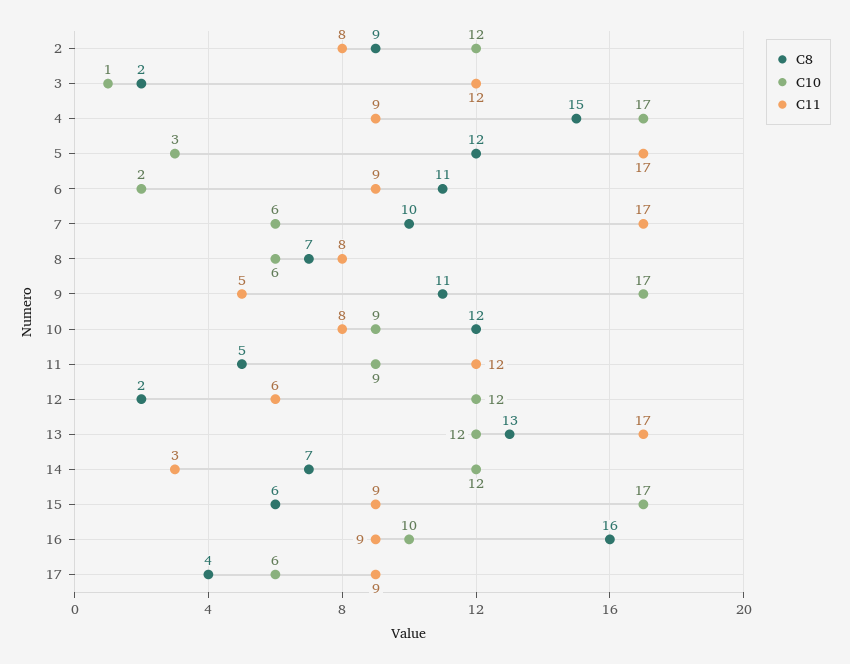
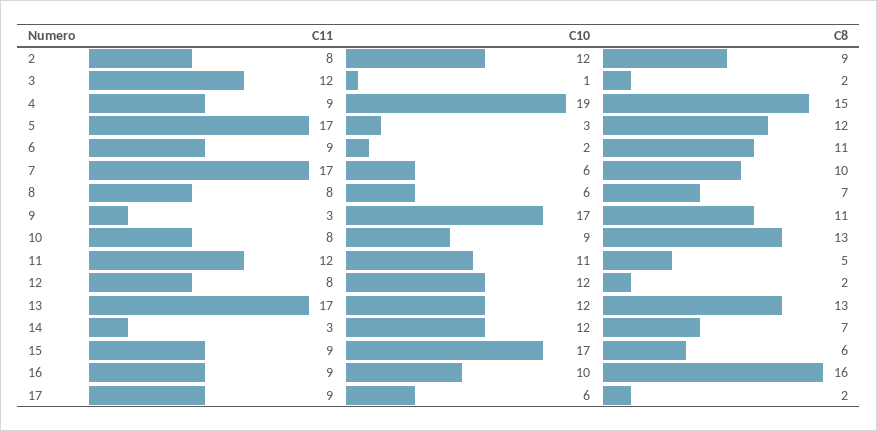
  {
    "C8": {
      "2": 9,
      "3": 2,
      "4": 15,
      "5": 12,
      "6": 11,
      "7": 10,
      "8": 7,
      "9": 11,
-     "10": 12,
+     "10": 13,
      "11": 5,
      "12": 2,
      "13": 13,
      "14": 7,
      "15": 6,
      "16": 16,
-     "17": 4
+     "17": 2
    },
    "C10": {
      "2": 12,
      "3": 1,
-     "4": 17,
+     "4": 19,
      "5": 3,
      "6": 2,
      "7": 6,
      "8": 6,
      "9": 17,
      "10": 9,
-     "11": 9,
+     "11": 11,
      "12": 12,
      "13": 12,
      "14": 12,
      "15": 17,
      "16": 10,
      "17": 6
    },
    "C11": {
      "2": 8,
      "3": 12,
      "4": 9,
      "5": 17,
      "6": 9,
      "7": 17,
      "8": 8,
-     "9": 5,
+     "9": 3,
      "10": 8,
      "11": 12,
-     "12": 6,
+     "12": 8,
      "13": 17,
      "14": 3,
      "15": 9,
      "16": 9,
      "17": 9
    }
  }

